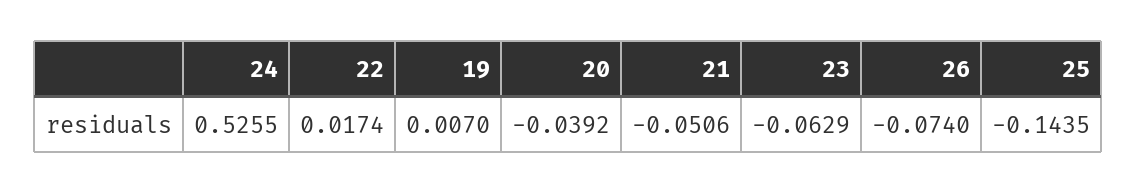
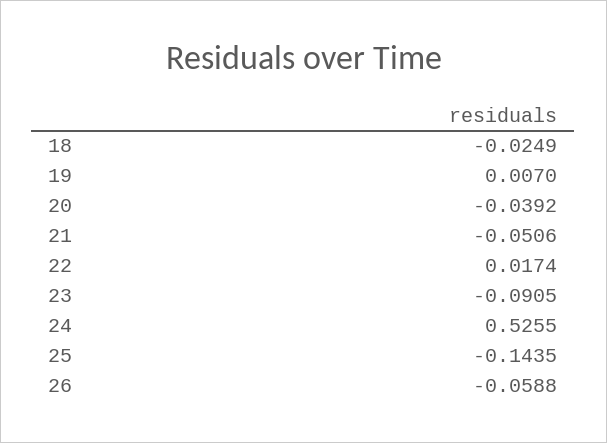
  {
    "24": 0.5255,
    "22": 0.0174,
    "19": 0.007,
    "20": -0.0392,
    "21": -0.0506,
-   "23": -0.0629,
+   "23": -0.0905,
-   "26": -0.074,
+   "26": -0.0588,
-   "25": -0.1435
+   "25": -0.1435,
+   "18": -0.0249
  }

